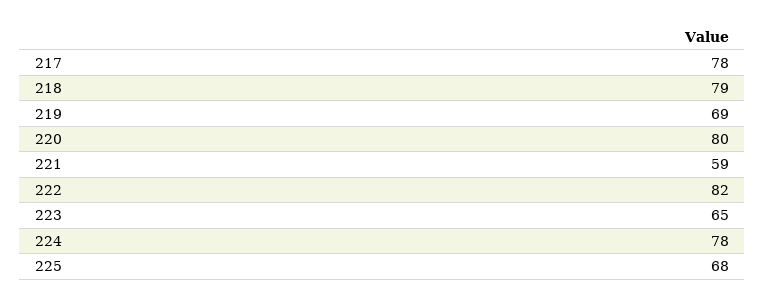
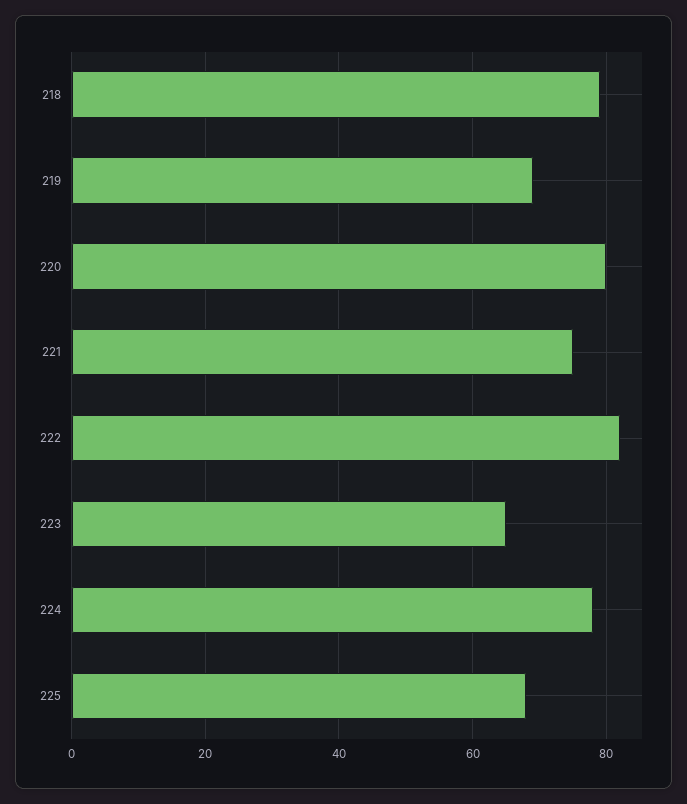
  {
-   "217": 78,
    "218": 79,
    "219": 69,
    "220": 80,
-   "221": 59,
+   "221": 75,
    "222": 82,
    "223": 65,
    "224": 78,
    "225": 68
  }

